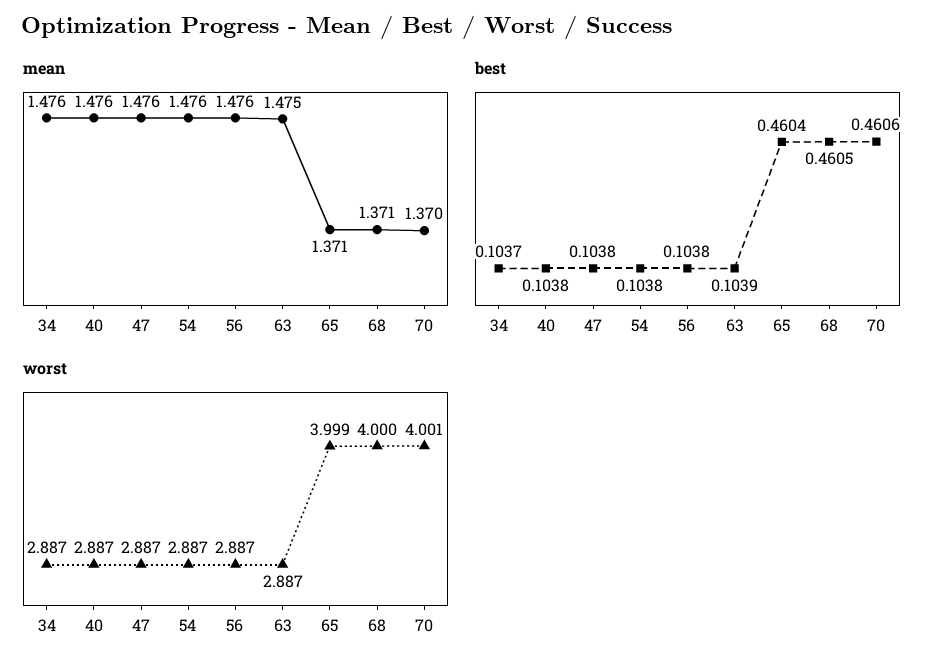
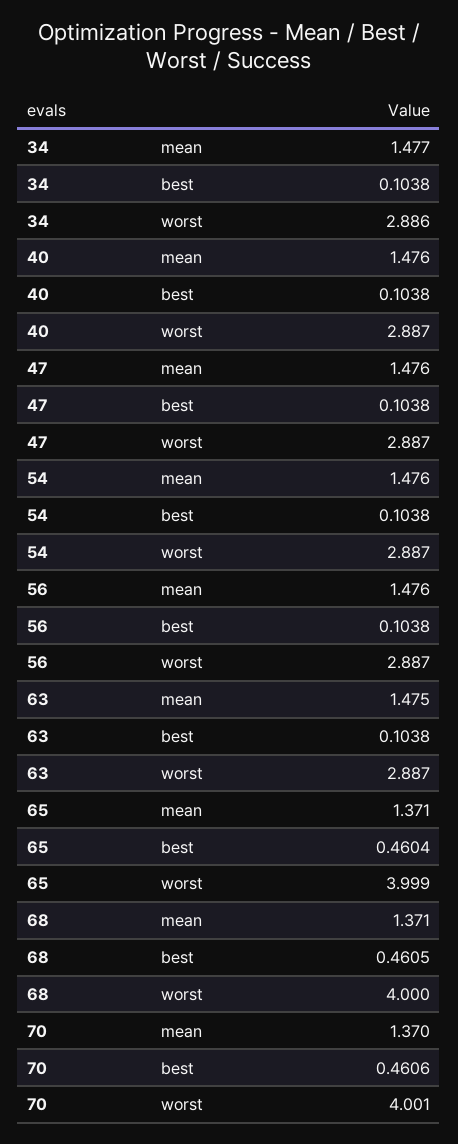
  {
    "mean": {
-     "34": 1.476,
+     "34": 1.477,
      "40": 1.476,
      "47": 1.476,
      "54": 1.476,
      "56": 1.476,
      "63": 1.475,
      "65": 1.371,
      "68": 1.371,
      "70": 1.37
    },
    "best": {
-     "34": 0.1037,
+     "34": 0.1038,
      "40": 0.1038,
      "47": 0.1038,
      "54": 0.1038,
      "56": 0.1038,
-     "63": 0.1039,
+     "63": 0.1038,
      "65": 0.4604,
      "68": 0.4605,
      "70": 0.4606
    },
    "worst": {
-     "34": 2.887,
+     "34": 2.886,
      "40": 2.887,
      "47": 2.887,
      "54": 2.887,
      "56": 2.887,
      "63": 2.887,
      "65": 3.999,
      "68": 4,
      "70": 4.001
    }
  }

